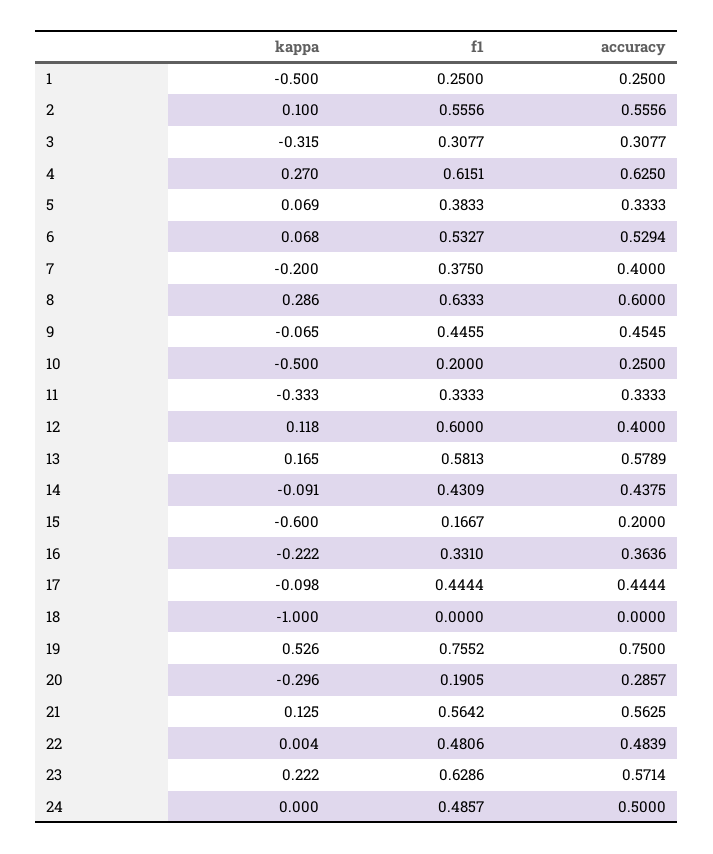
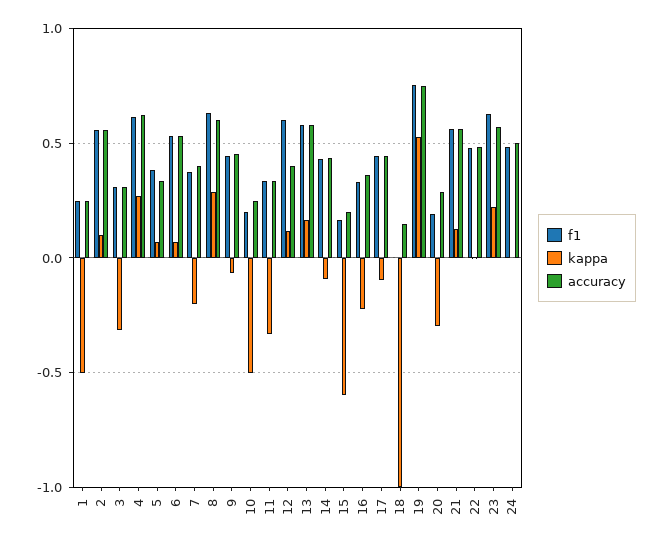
  {
    "kappa": {
      "1": -0.5,
      "2": 0.1,
      "3": -0.315,
      "4": 0.27,
      "5": 0.069,
      "6": 0.068,
      "7": -0.2,
      "8": 0.286,
      "9": -0.065,
      "10": -0.5,
      "11": -0.333,
      "12": 0.118,
      "13": 0.165,
      "14": -0.091,
      "15": -0.6,
      "16": -0.222,
      "17": -0.098,
      "18": -1,
      "19": 0.526,
      "20": -0.296,
      "21": 0.125,
      "22": 0.004,
      "23": 0.222,
      "24": 0
    },
    "f1": {
      "1": 0.25,
      "2": 0.5556,
      "3": 0.3077,
      "4": 0.6151,
      "5": 0.3833,
      "6": 0.5327,
      "7": 0.375,
      "8": 0.6333,
      "9": 0.4455,
      "10": 0.2,
      "11": 0.3333,
      "12": 0.6,
      "13": 0.5813,
      "14": 0.4309,
      "15": 0.1667,
      "16": 0.331,
      "17": 0.4444,
      "18": 0,
      "19": 0.7552,
      "20": 0.1905,
      "21": 0.5642,
      "22": 0.4806,
      "23": 0.6286,
      "24": 0.4857
    },
    "accuracy": {
      "1": 0.25,
      "2": 0.5556,
      "3": 0.3077,
      "4": 0.625,
      "5": 0.3333,
      "6": 0.5294,
      "7": 0.4,
      "8": 0.6,
      "9": 0.4545,
      "10": 0.25,
      "11": 0.3333,
      "12": 0.4,
      "13": 0.5789,
      "14": 0.4375,
      "15": 0.2,
      "16": 0.3636,
      "17": 0.4444,
-     "18": 0,
+     "18": 0.15,
      "19": 0.75,
      "20": 0.2857,
      "21": 0.5625,
      "22": 0.4839,
      "23": 0.5714,
      "24": 0.5
    }
  }

